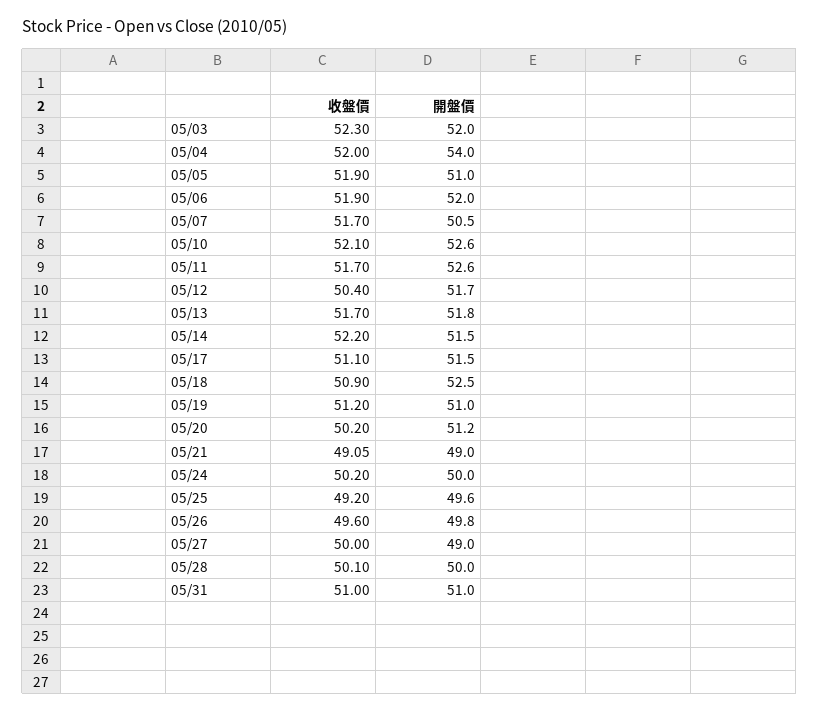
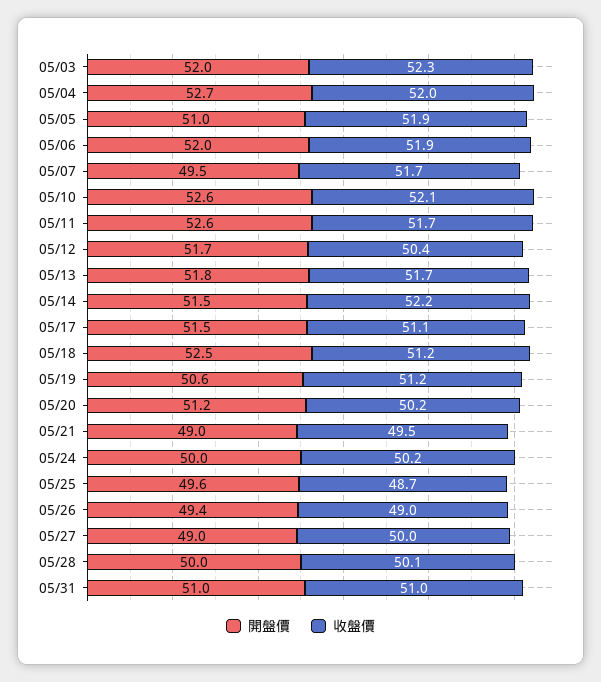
  {
    "收盤價": {
      "05/03": 52.3,
      "05/04": 52,
      "05/05": 51.9,
      "05/06": 51.9,
      "05/07": 51.7,
      "05/10": 52.1,
      "05/11": 51.7,
      "05/12": 50.4,
      "05/13": 51.7,
      "05/14": 52.2,
      "05/17": 51.1,
-     "05/18": 50.9,
+     "05/18": 51.2,
      "05/19": 51.2,
      "05/20": 50.2,
-     "05/21": 49.05,
+     "05/21": 49.5,
      "05/24": 50.2,
-     "05/25": 49.2,
+     "05/25": 48.7,
-     "05/26": 49.6,
+     "05/26": 49,
      "05/27": 50,
      "05/28": 50.1,
      "05/31": 51
    },
    "開盤價": {
      "05/03": 52,
-     "05/04": 54,
+     "05/04": 52.7,
      "05/05": 51,
      "05/06": 52,
-     "05/07": 50.5,
+     "05/07": 49.5,
      "05/10": 52.6,
      "05/11": 52.6,
      "05/12": 51.7,
      "05/13": 51.8,
      "05/14": 51.5,
      "05/17": 51.5,
      "05/18": 52.5,
-     "05/19": 51,
+     "05/19": 50.6,
      "05/20": 51.2,
      "05/21": 49,
      "05/24": 50,
      "05/25": 49.6,
-     "05/26": 49.8,
+     "05/26": 49.4,
      "05/27": 49,
      "05/28": 50,
      "05/31": 51
    }
  }

